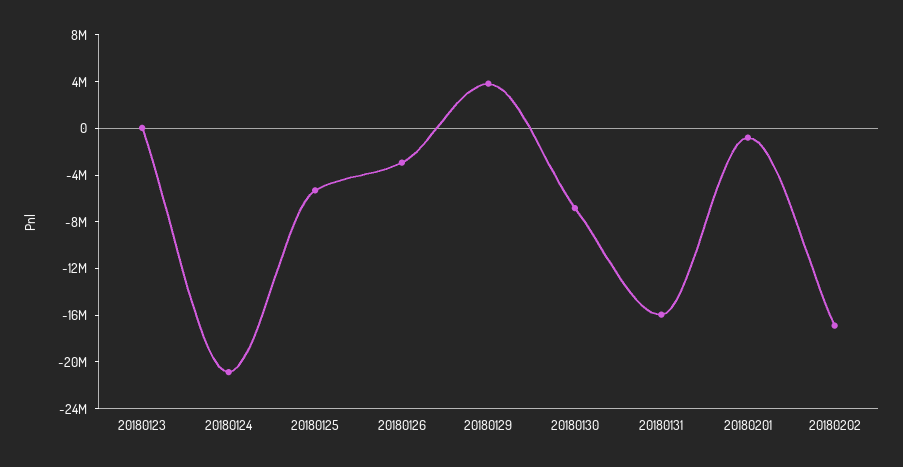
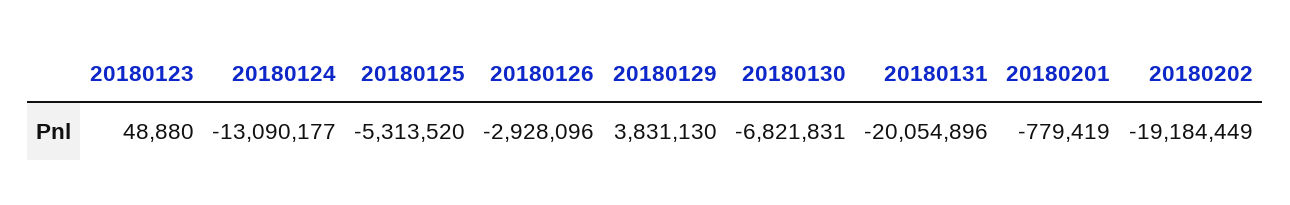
  {
    "20180123": 48880,
-   "20180124": -21000000,
+   "20180124": -13090177,
    "20180125": -5313520,
    "20180126": -2928096,
    "20180129": 3831130,
    "20180130": -6821831,
-   "20180131": -16000000,
+   "20180131": -20054896,
    "20180201": -779419,
-   "20180202": -17000000
+   "20180202": -19184449
  }

